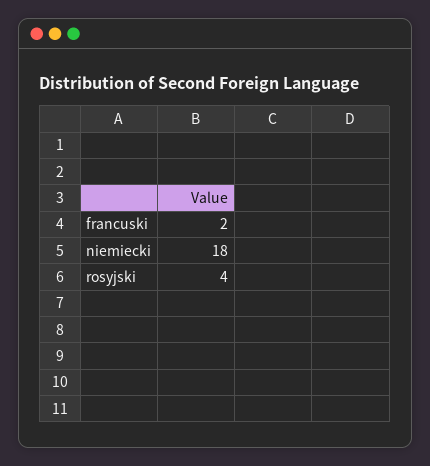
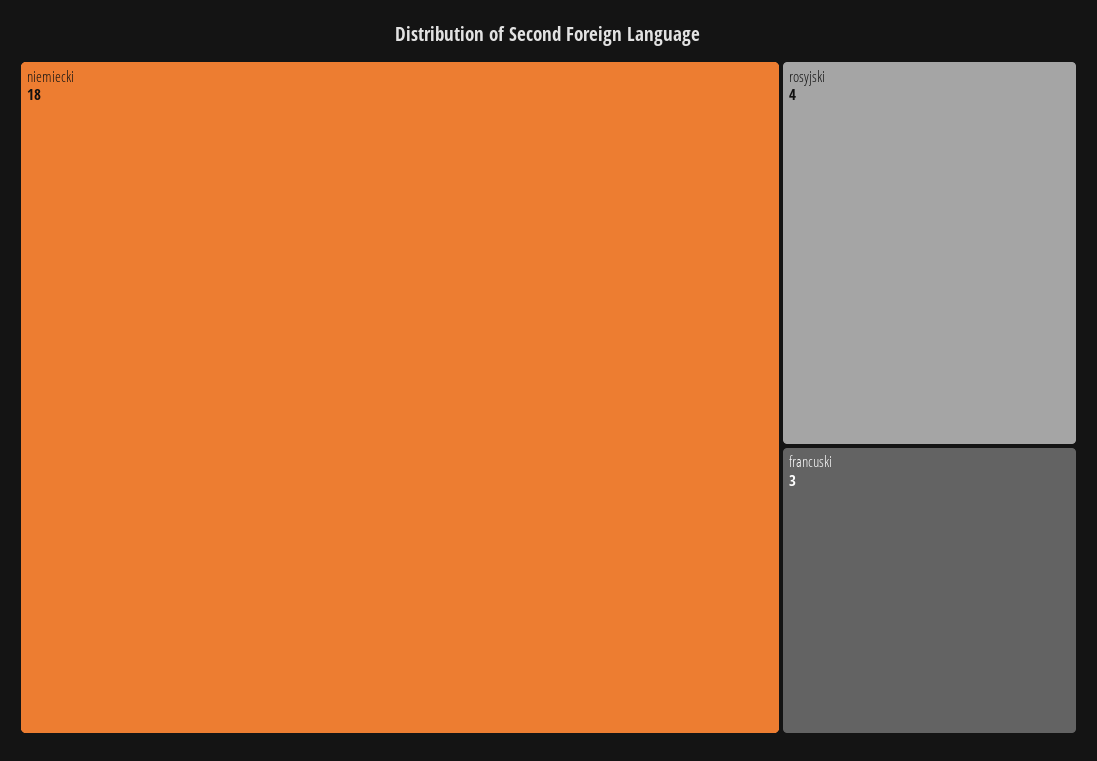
  {
-   "francuski": 2,
+   "francuski": 3,
    "niemiecki": 18,
    "rosyjski": 4
  }

